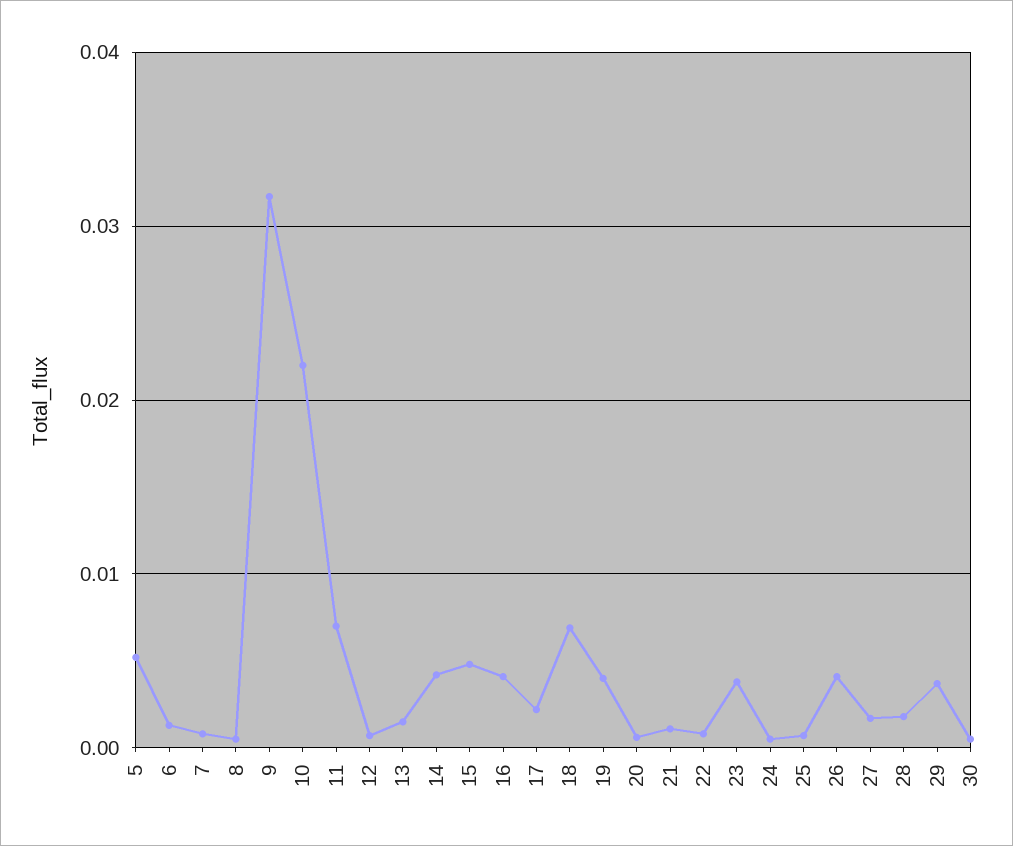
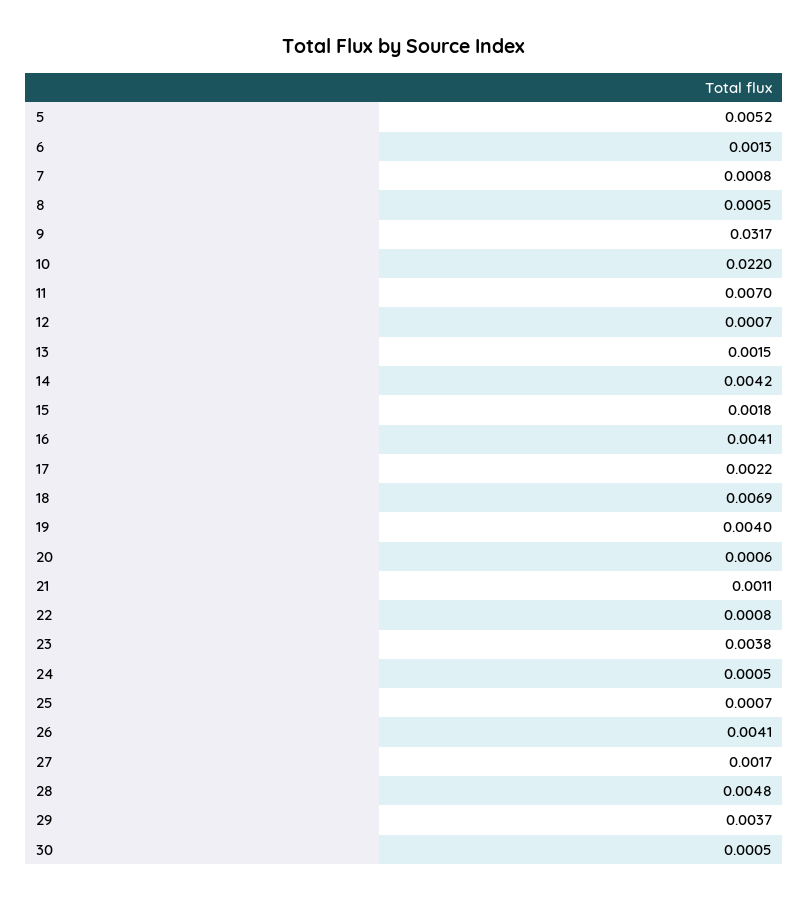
  {
    "5": 0.0052,
    "6": 0.0013,
    "7": 0.0008,
    "8": 0.0005,
    "9": 0.0317,
    "10": 0.022,
    "11": 0.007,
    "12": 0.0007,
    "13": 0.0015,
    "14": 0.0042,
-   "15": 0.005,
+   "15": 0.0018,
    "16": 0.0041,
    "17": 0.0022,
    "18": 0.0069,
    "19": 0.004,
    "20": 0.0006,
    "21": 0.0011,
    "22": 0.0008,
    "23": 0.0038,
    "24": 0.0005,
    "25": 0.0007,
    "26": 0.0041,
    "27": 0.0017,
-   "28": 0.002,
+   "28": 0.0048,
    "29": 0.0037,
    "30": 0.0005
  }

